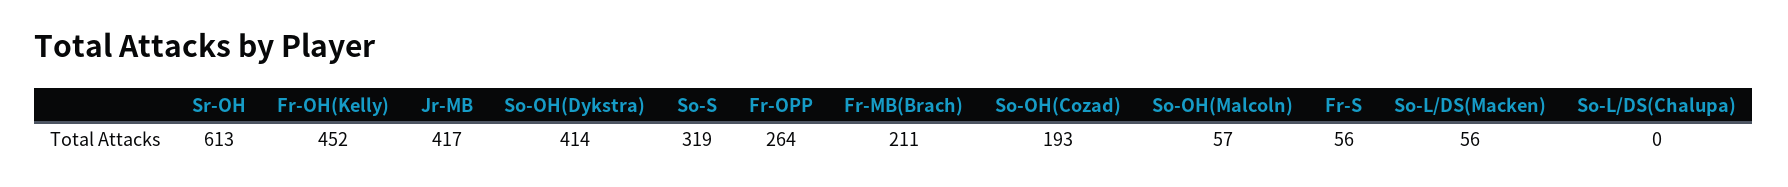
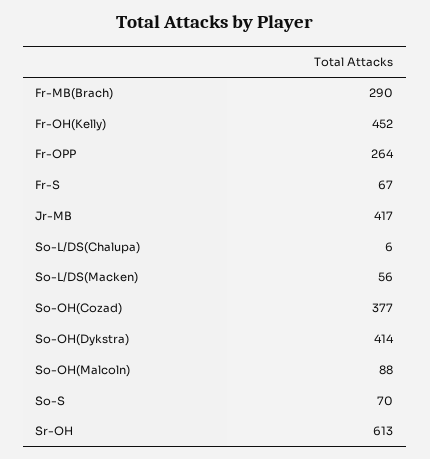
  {
    "Sr-OH": 613,
    "Fr-OH(Kelly)": 452,
    "Jr-MB": 417,
    "So-OH(Dykstra)": 414,
-   "So-S": 319,
+   "So-S": 70,
    "Fr-OPP": 264,
-   "Fr-MB(Brach)": 211,
+   "Fr-MB(Brach)": 290,
-   "So-OH(Cozad)": 193,
+   "So-OH(Cozad)": 377,
-   "So-OH(Malcoln)": 57,
+   "So-OH(Malcoln)": 88,
-   "Fr-S": 56,
+   "Fr-S": 67,
    "So-L/DS(Macken)": 56,
-   "So-L/DS(Chalupa)": 0
+   "So-L/DS(Chalupa)": 6
  }

